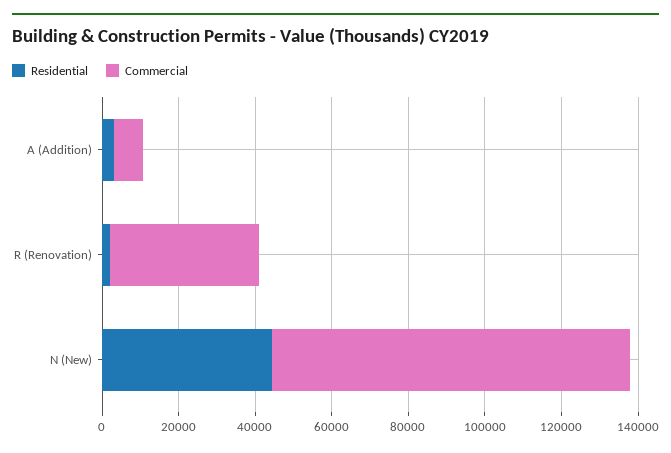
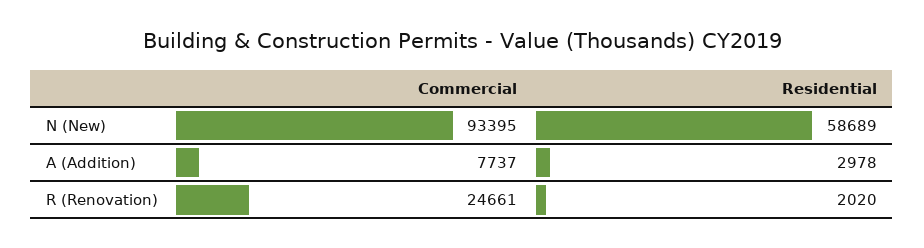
  {
    "Residential": {
      "A (Addition)": 2978,
      "R (Renovation)": 2020,
-     "N (New)": 45000
+     "N (New)": 58689
    },
    "Commercial": {
      "A (Addition)": 7737,
-     "R (Renovation)": 40000,
+     "R (Renovation)": 24661,
      "N (New)": 93395
    }
  }

